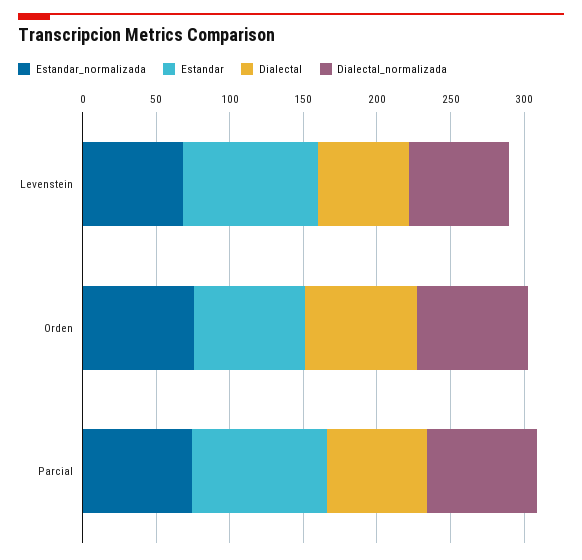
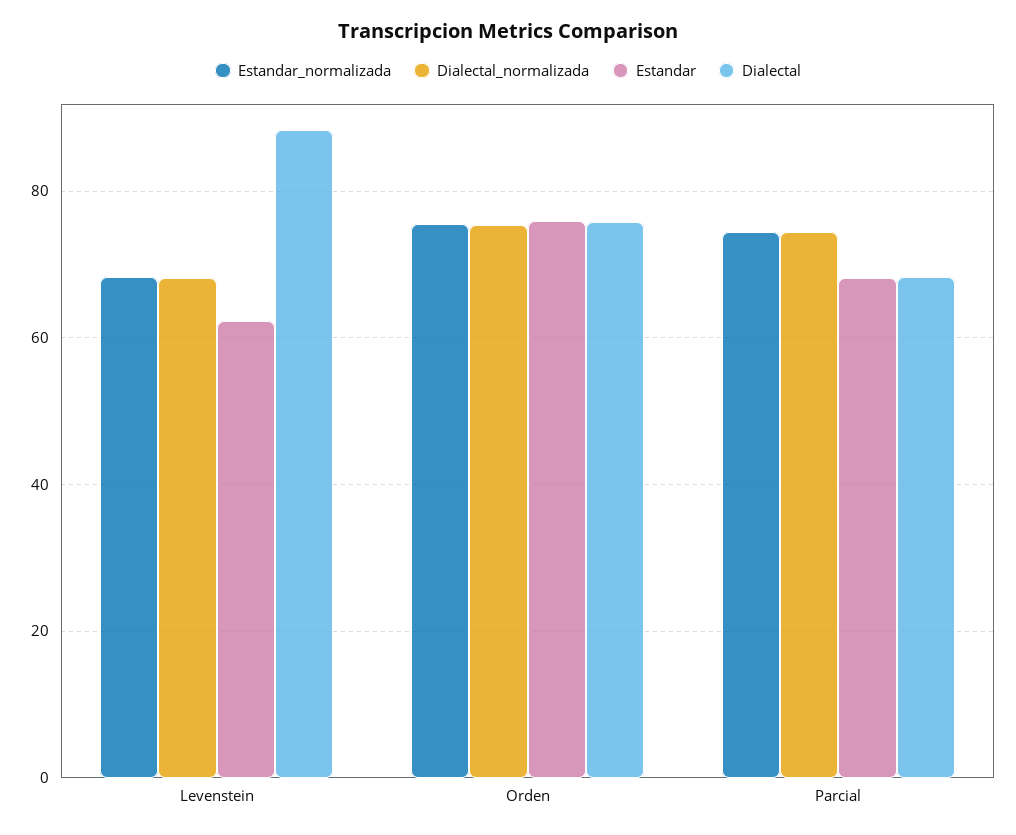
  {
    "Estandar_normalizada": {
      "Levenstein": 68,
      "Orden": 76,
      "Parcial": 74
    },
    "Estandar": {
-     "Levenstein": 90,
+     "Levenstein": 62,
      "Orden": 76,
-     "Parcial": 90
+     "Parcial": 68
    },
    "Dialectal": {
-     "Levenstein": 60,
+     "Levenstein": 88,
      "Orden": 76,
      "Parcial": 68
    },
    "Dialectal_normalizada": {
      "Levenstein": 68,
      "Orden": 76,
      "Parcial": 74
    }
  }

